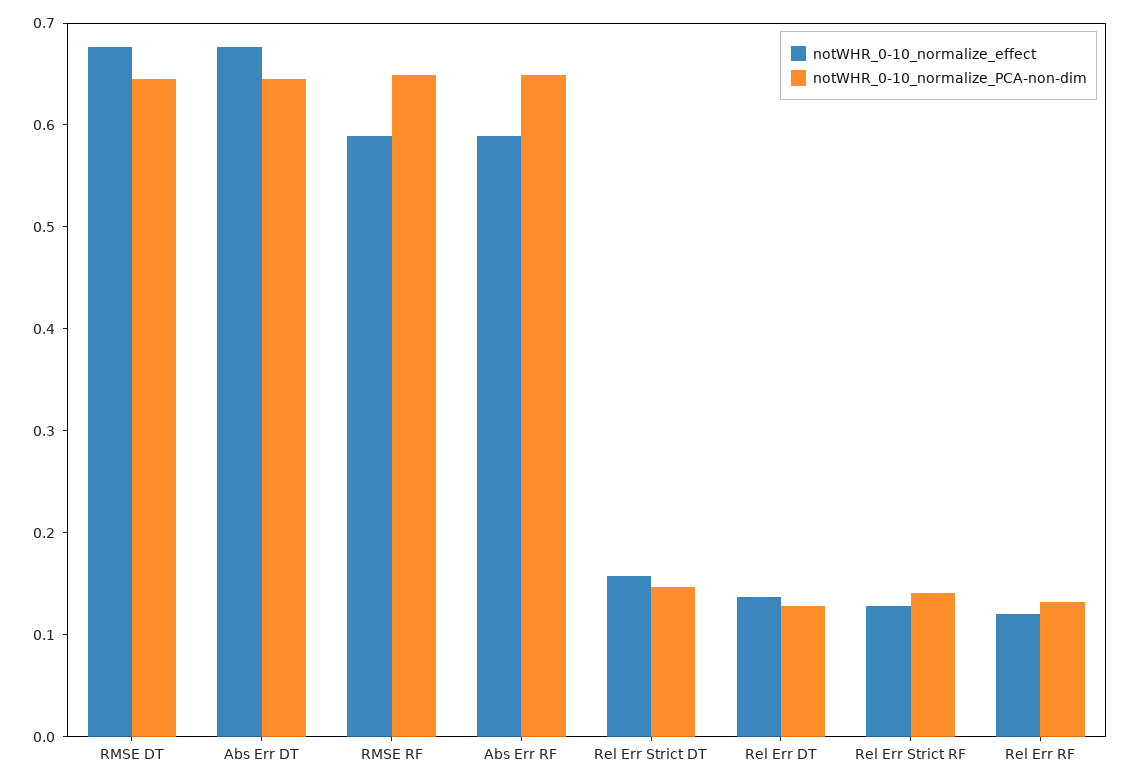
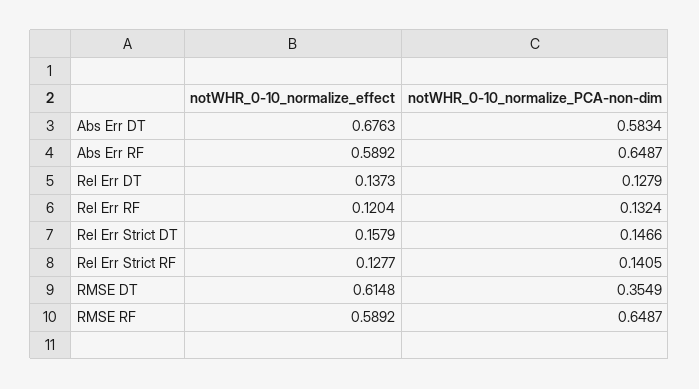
  {
    "notWHR_0-10_normalize_effect": {
-     "RMSE DT": 0.68,
+     "RMSE DT": 0.6148,
      "Abs Err DT": 0.6763,
      "RMSE RF": 0.5892,
      "Abs Err RF": 0.5892,
      "Rel Err Strict DT": 0.1579,
      "Rel Err DT": 0.1373,
      "Rel Err Strict RF": 0.1277,
      "Rel Err RF": 0.1204
    },
    "notWHR_0-10_normalize_PCA-non-dim": {
-     "RMSE DT": 0.64,
+     "RMSE DT": 0.3549,
-     "Abs Err DT": 0.64,
+     "Abs Err DT": 0.5834,
      "RMSE RF": 0.6487,
      "Abs Err RF": 0.6487,
      "Rel Err Strict DT": 0.1466,
      "Rel Err DT": 0.1279,
      "Rel Err Strict RF": 0.1405,
      "Rel Err RF": 0.1324
    }
  }

